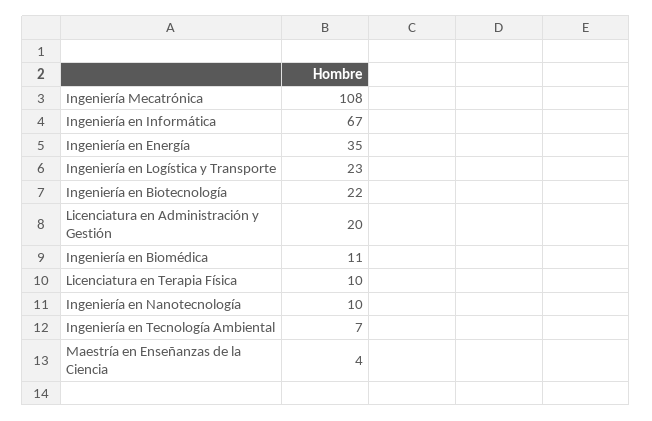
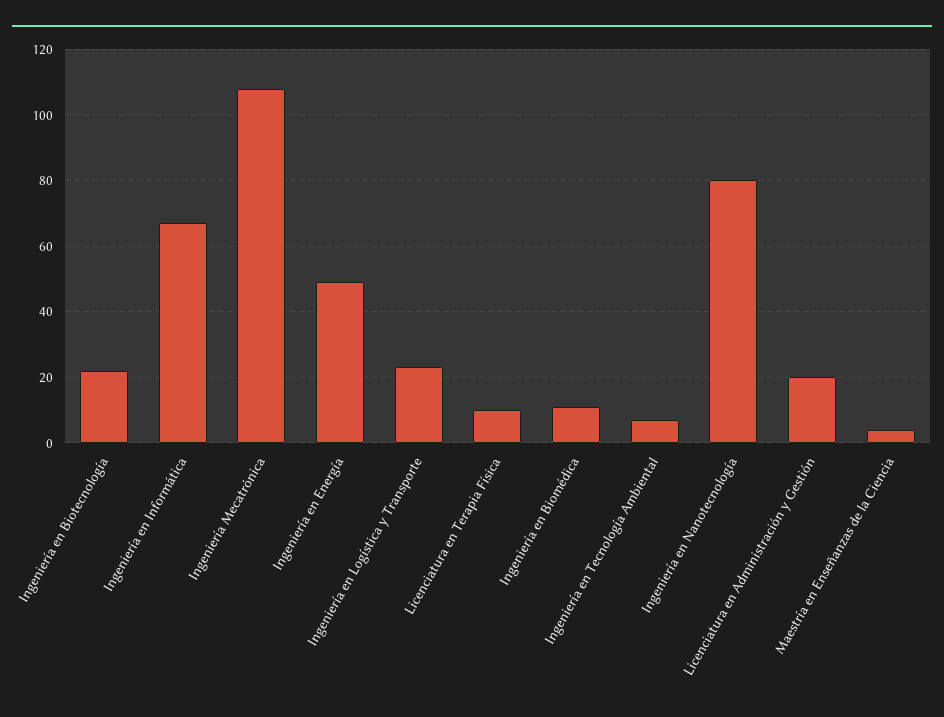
  {
    "Ingeniería Mecatrónica": 108,
    "Ingeniería en Informática": 67,
-   "Ingeniería en Energía": 35,
+   "Ingeniería en Energía": 50,
    "Ingeniería en Logística y Transporte": 23,
    "Ingeniería en Biotecnología": 22,
    "Licenciatura en Administración y Gestión": 20,
    "Ingeniería en Biomédica": 11,
    "Licenciatura en Terapia Física": 10,
-   "Ingeniería en Nanotecnología": 10,
+   "Ingeniería en Nanotecnología": 80,
    "Ingeniería en Tecnología Ambiental": 7,
    "Maestría en Enseñanzas de la Ciencia": 4
  }

